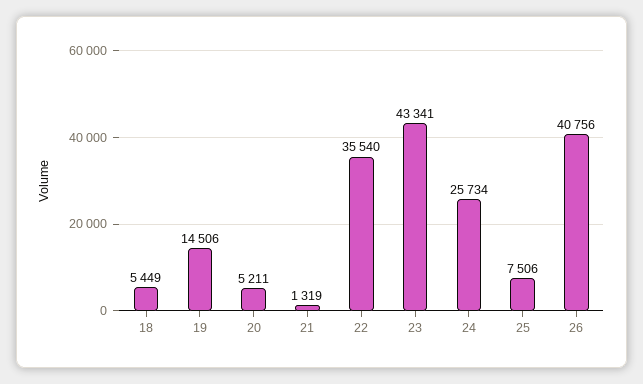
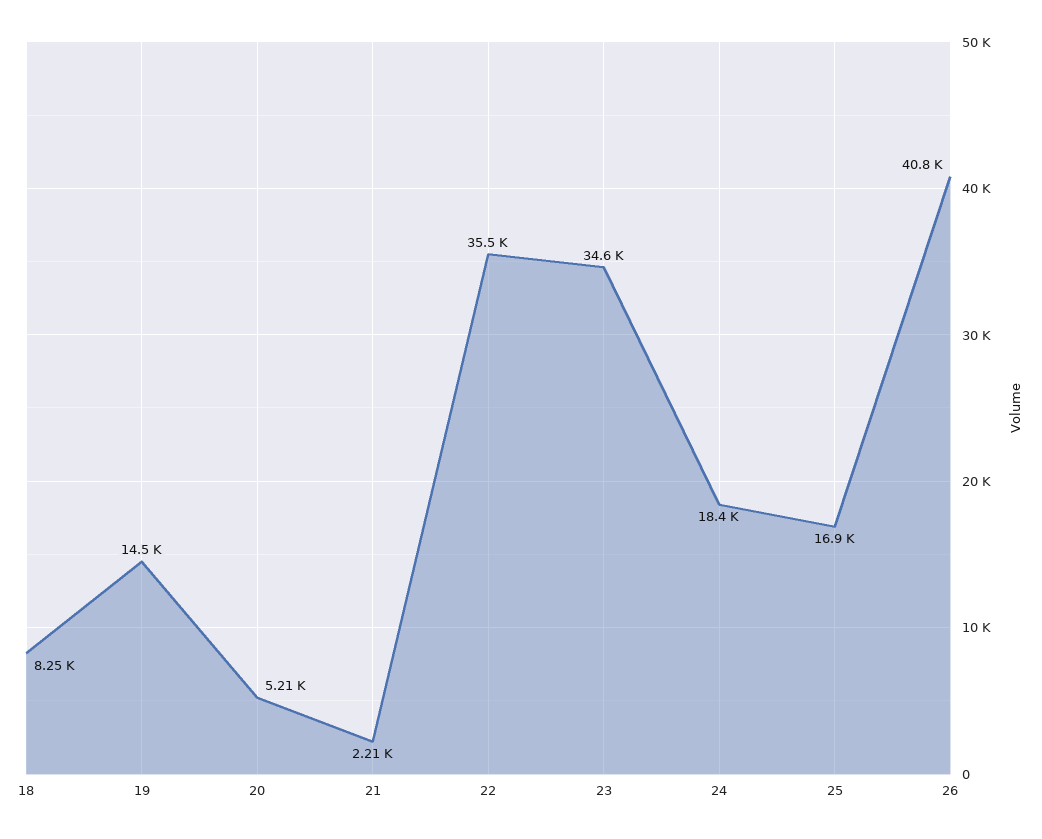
  {
-   "18": 5449,
+   "18": 8250,
    "19": 14506,
    "20": 5211,
-   "21": 1319,
+   "21": 2210,
    "22": 35540,
-   "23": 43341,
+   "23": 34600,
-   "24": 25734,
+   "24": 18400,
-   "25": 7506,
+   "25": 16900,
    "26": 40756
  }

